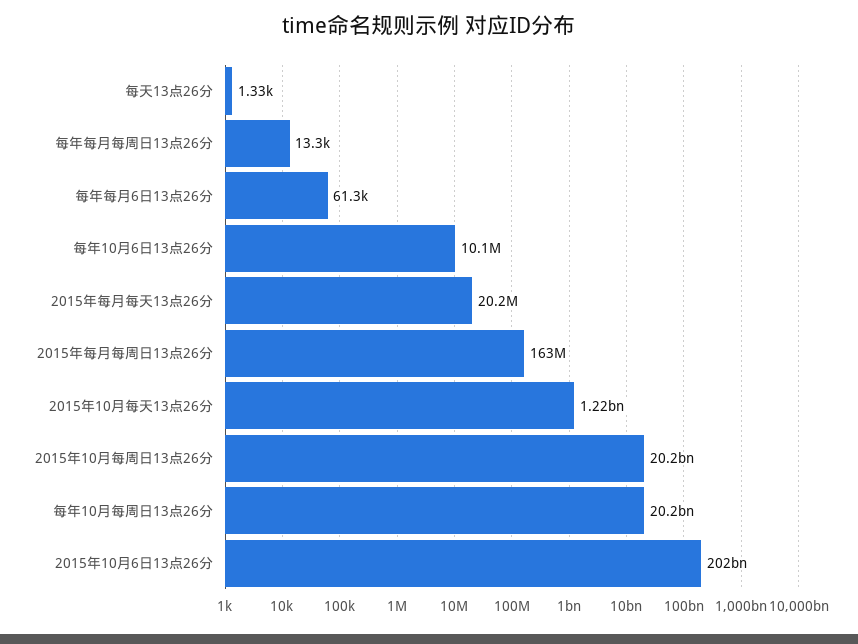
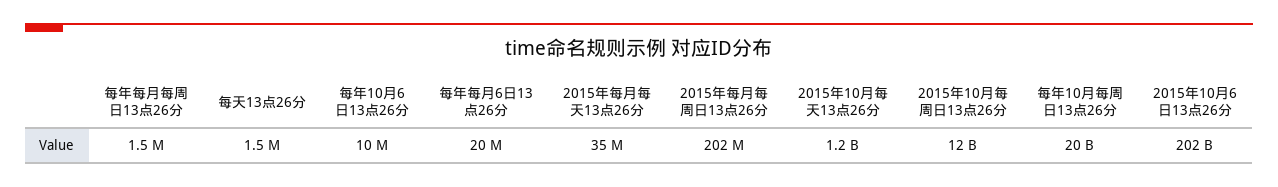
  {
-   "每天13点26分": 1330,
+   "每天13点26分": 1500000,
-   "每年每月每周日13点26分": 13300,
+   "每年每月每周日13点26分": 1500000,
-   "每年每月6日13点26分": 61300,
+   "每年每月6日13点26分": 20000000,
    "每年10月6日13点26分": 10100000,
-   "2015年每月每天13点26分": 20200000,
+   "2015年每月每天13点26分": 35000000,
-   "2015年每月每周日13点26分": 163000000,
+   "2015年每月每周日13点26分": 202000000,
    "2015年10月每天13点26分": 1220000000,
-   "2015年10月每周日13点26分": 20200000000,
+   "2015年10月每周日13点26分": 12000000000,
    "每年10月每周日13点26分": 20200000000,
    "2015年10月6日13点26分": 202000000000
  }

